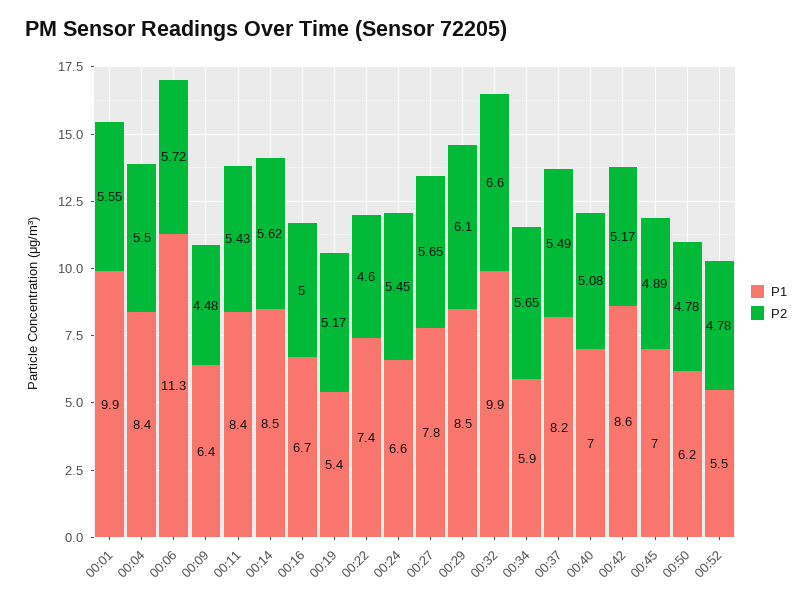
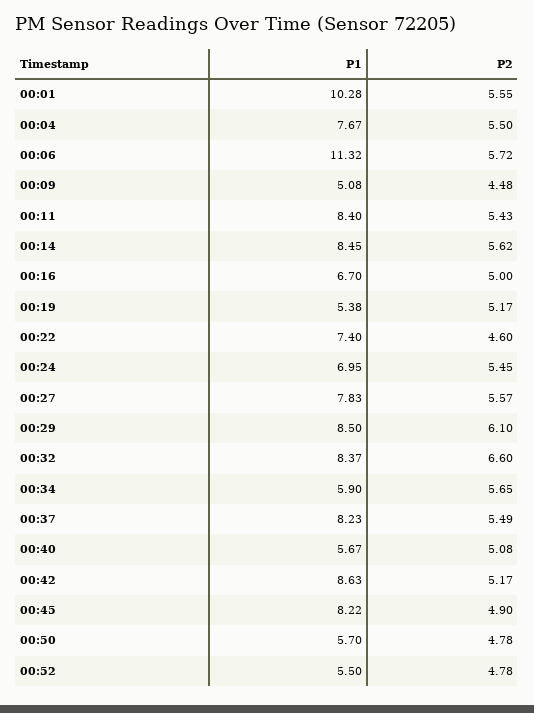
  {
    "P1": {
-     "00:01": 9.9,
+     "00:01": 10.28,
-     "00:04": 8.4,
+     "00:04": 7.67,
      "00:06": 11.32,
-     "00:09": 6.4,
+     "00:09": 5.08,
      "00:11": 8.4,
      "00:14": 8.45,
      "00:16": 6.7,
      "00:19": 5.38,
      "00:22": 7.4,
-     "00:24": 6.6,
+     "00:24": 6.95,
      "00:27": 7.83,
      "00:29": 8.5,
-     "00:32": 9.9,
+     "00:32": 8.37,
      "00:34": 5.9,
      "00:37": 8.23,
-     "00:40": 7,
+     "00:40": 5.67,
      "00:42": 8.63,
-     "00:45": 7,
+     "00:45": 8.22,
-     "00:50": 6.2,
+     "00:50": 5.7,
      "00:52": 5.5
    },
    "P2": {
      "00:01": 5.55,
      "00:04": 5.5,
      "00:06": 5.72,
      "00:09": 4.48,
      "00:11": 5.43,
      "00:14": 5.62,
      "00:16": 5,
      "00:19": 5.17,
      "00:22": 4.6,
      "00:24": 5.45,
-     "00:27": 5.65,
+     "00:27": 5.57,
      "00:29": 6.1,
      "00:32": 6.6,
      "00:34": 5.65,
      "00:37": 5.49,
      "00:40": 5.08,
      "00:42": 5.17,
-     "00:45": 4.89,
+     "00:45": 4.9,
      "00:50": 4.78,
      "00:52": 4.78
    }
  }

